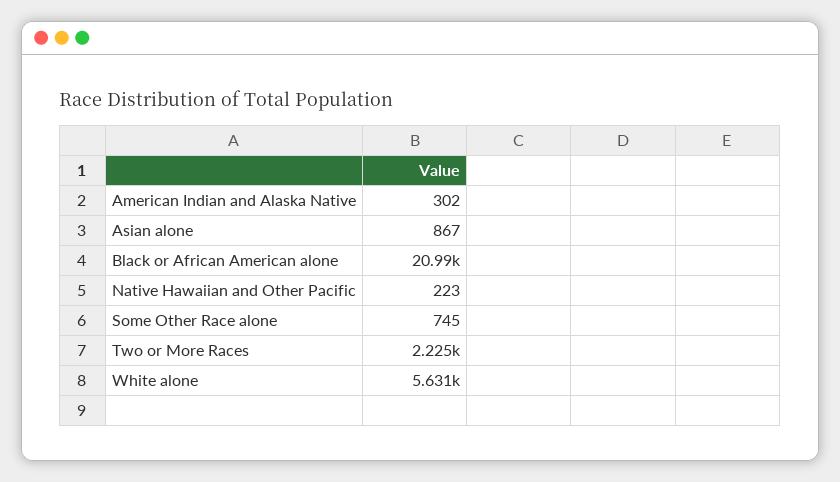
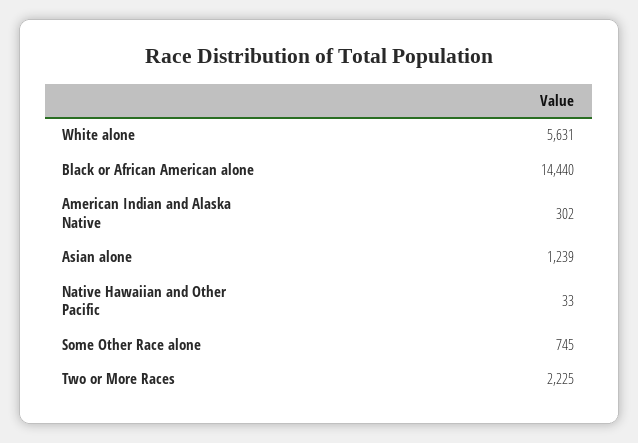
  {
    "American Indian and Alaska Native": 302,
-   "Asian alone": 867,
+   "Asian alone": 1239,
-   "Black or African American alone": 20990,
+   "Black or African American alone": 14440,
-   "Native Hawaiian and Other Pacific": 223,
+   "Native Hawaiian and Other Pacific": 33,
    "Some Other Race alone": 745,
    "Two or More Races": 2225,
    "White alone": 5631
  }

